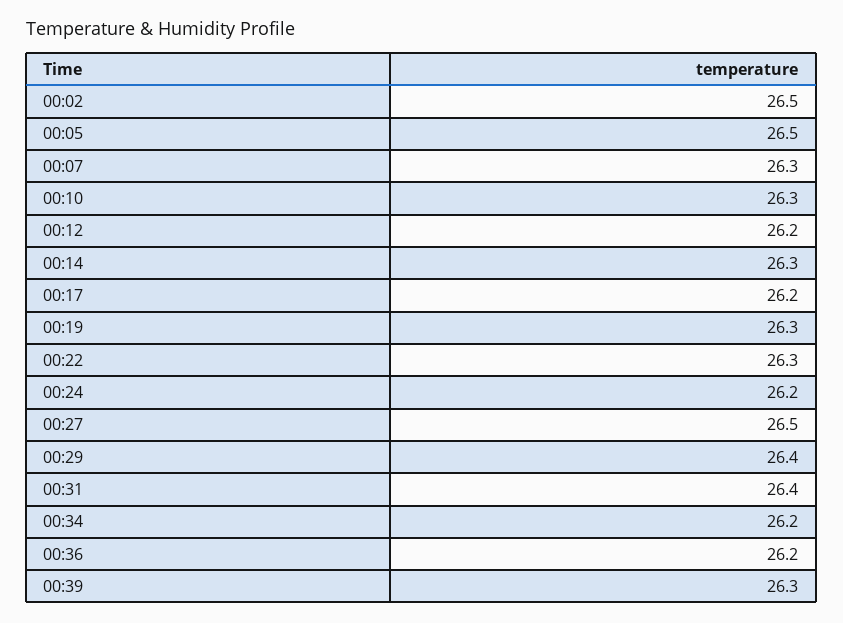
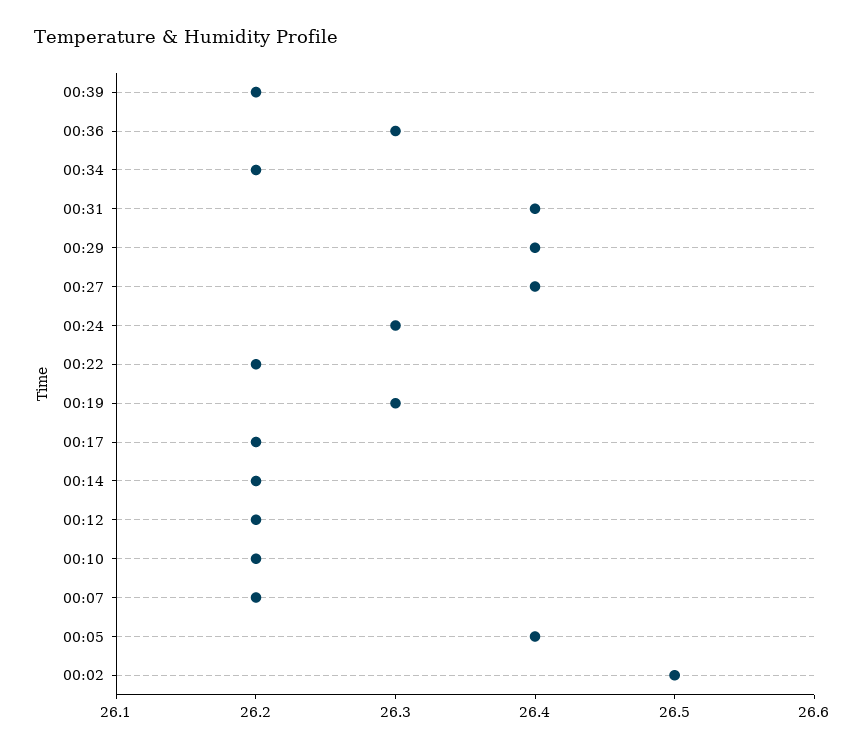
  {
    "00:02": 26.5,
-   "00:05": 26.5,
+   "00:05": 26.4,
-   "00:07": 26.3,
+   "00:07": 26.2,
-   "00:10": 26.3,
+   "00:10": 26.2,
    "00:12": 26.2,
-   "00:14": 26.3,
+   "00:14": 26.2,
    "00:17": 26.2,
    "00:19": 26.3,
-   "00:22": 26.3,
+   "00:22": 26.2,
-   "00:24": 26.2,
+   "00:24": 26.3,
-   "00:27": 26.5,
+   "00:27": 26.4,
    "00:29": 26.4,
    "00:31": 26.4,
    "00:34": 26.2,
-   "00:36": 26.2,
+   "00:36": 26.3,
-   "00:39": 26.3
+   "00:39": 26.2
  }

